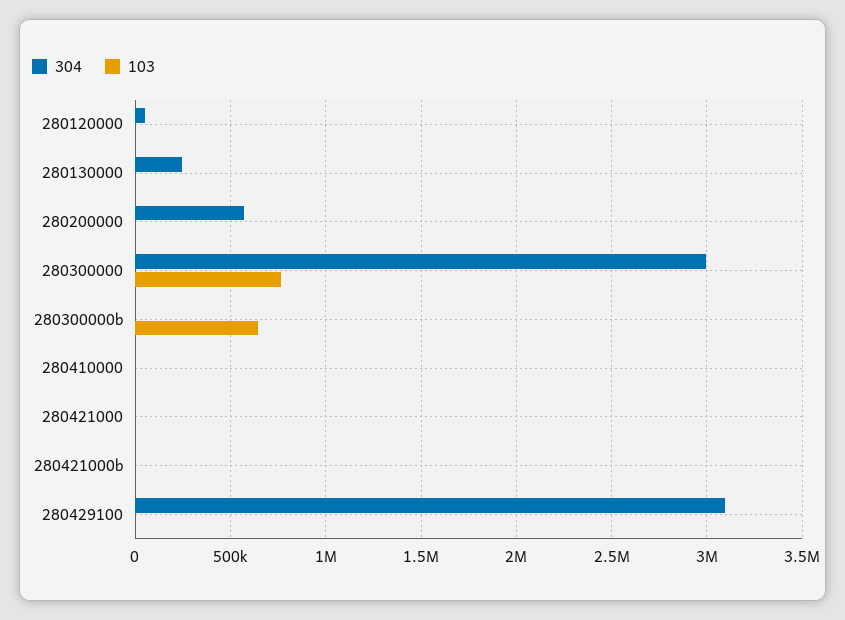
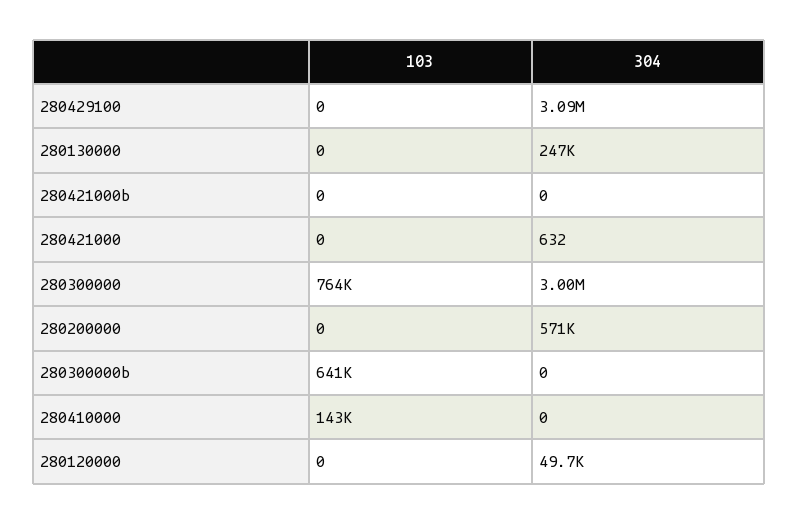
  {
    "304": {
      "280120000": 49700,
      "280130000": 247000,
      "280200000": 571000,
      "280300000": 3000000,
      "280300000b": 0,
      "280410000": 0,
      "280421000": 632,
      "280421000b": 0,
      "280429100": 3090000
    },
    "103": {
      "280120000": 0,
      "280130000": 0,
      "280200000": 0,
      "280300000": 764000,
      "280300000b": 641000,
-     "280410000": 0,
+     "280410000": 143000,
      "280421000": 0,
      "280421000b": 0,
      "280429100": 0
    }
  }

